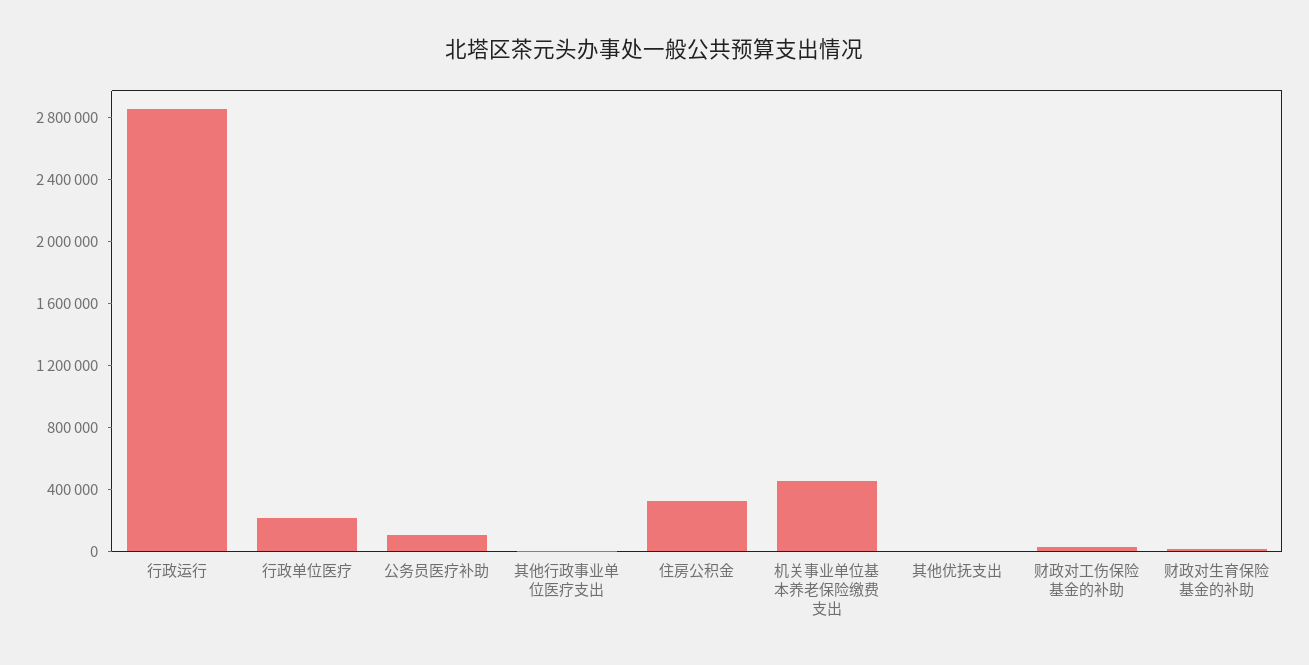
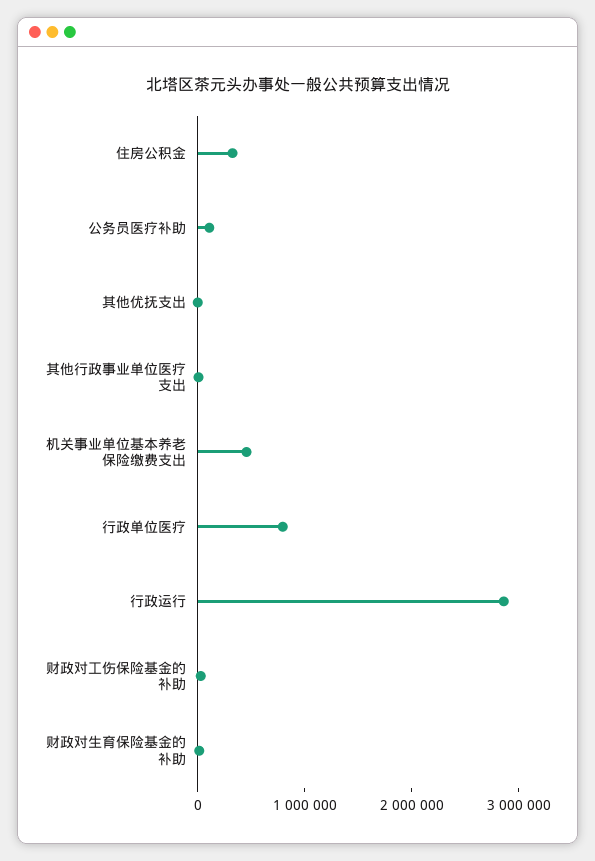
  {
    "行政运行": 2900000,
-   "行政单位医疗": 200000,
+   "行政单位医疗": 800000,
    "公务员医疗补助": 100000,
    "其他行政事业单位医疗支出": 0,
    "住房公积金": 300000,
    "机关事业单位基本养老保险缴费支出": 500000,
    "其他优抚支出": 0,
    "财政对工伤保险基金的补助": 0,
    "财政对生育保险基金的补助": 0
  }

